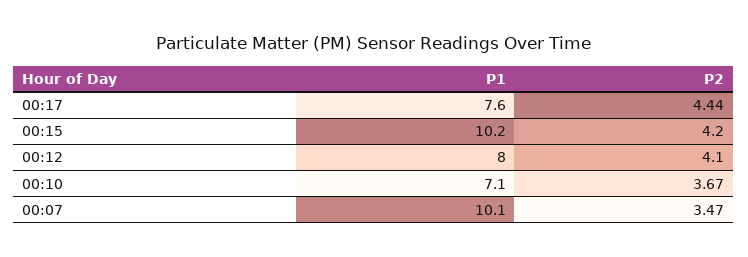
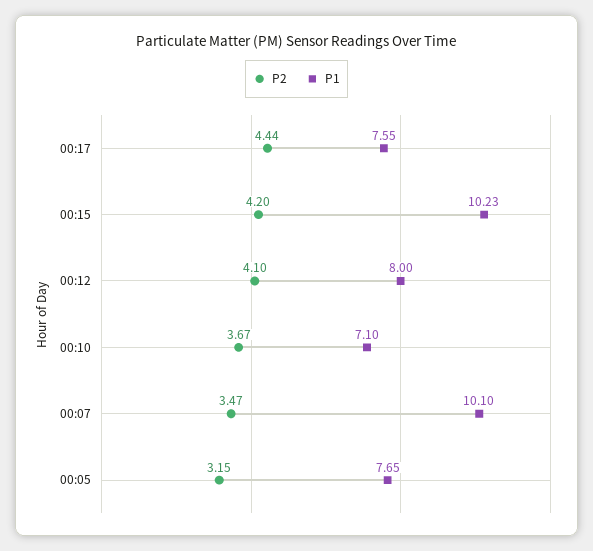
  {
    "P1": {
      "00:17": 7.55,
      "00:15": 10.23,
      "00:12": 8,
      "00:10": 7.1,
-     "00:07": 10.1
+     "00:07": 10.1,
+     "00:05": 7.65
    },
    "P2": {
      "00:17": 4.44,
      "00:15": 4.2,
      "00:12": 4.1,
      "00:10": 3.67,
-     "00:07": 3.47
+     "00:07": 3.47,
+     "00:05": 3.15
    }
  }

